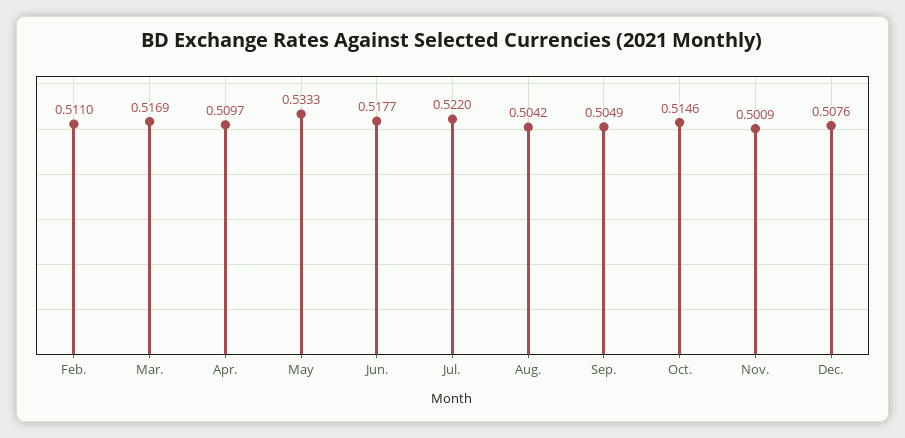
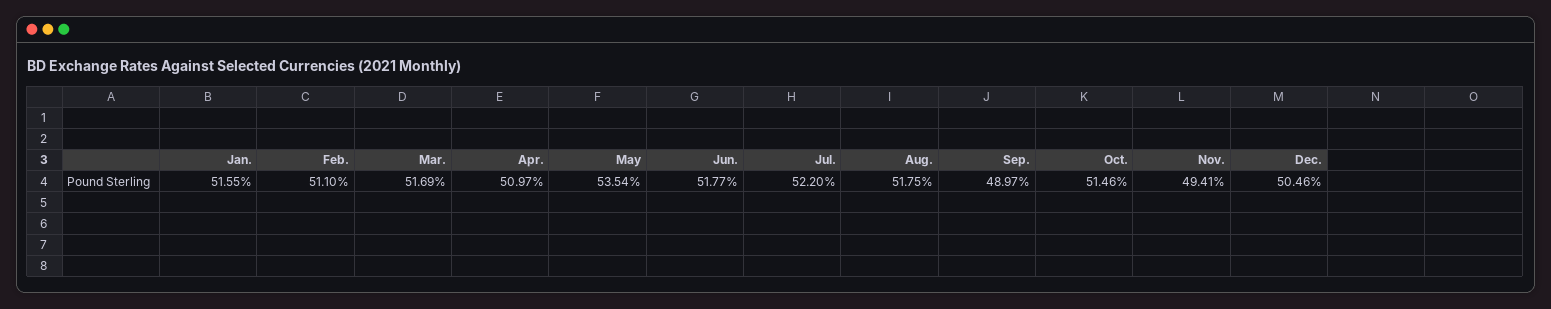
  {
    "Feb.": 0.511,
    "Mar.": 0.5169,
    "Apr.": 0.5097,
-   "May": 0.5333,
+   "May": 0.5354,
    "Jun.": 0.5177,
    "Jul.": 0.522,
-   "Aug.": 0.5042,
+   "Aug.": 0.5175,
-   "Sep.": 0.5049,
+   "Sep.": 0.4897,
    "Oct.": 0.5146,
-   "Nov.": 0.5009,
+   "Nov.": 0.4941,
-   "Dec.": 0.5076
+   "Dec.": 0.5046,
+   "Jan.": 0.5155
  }

